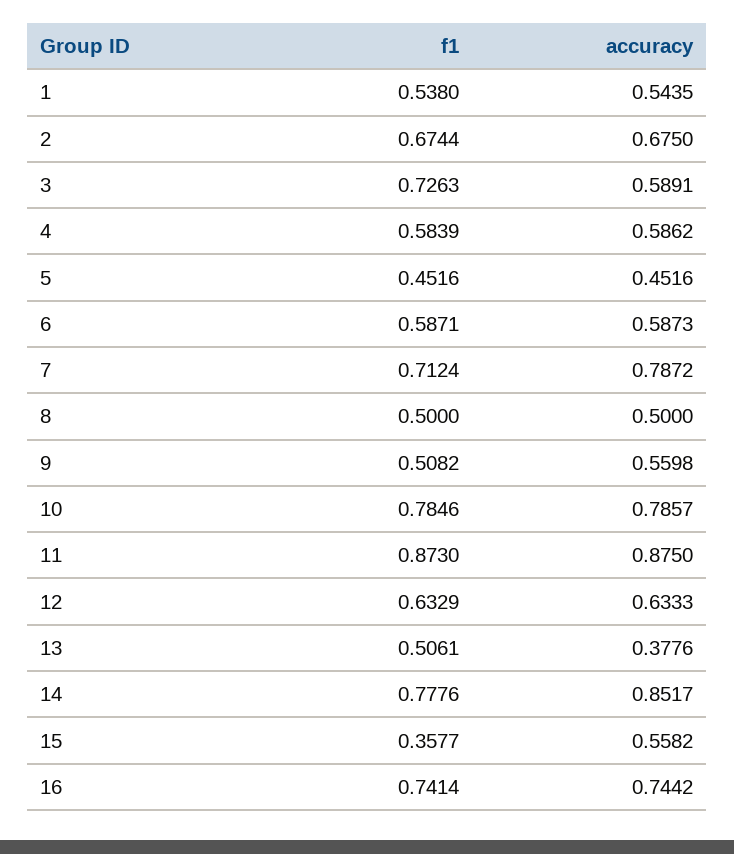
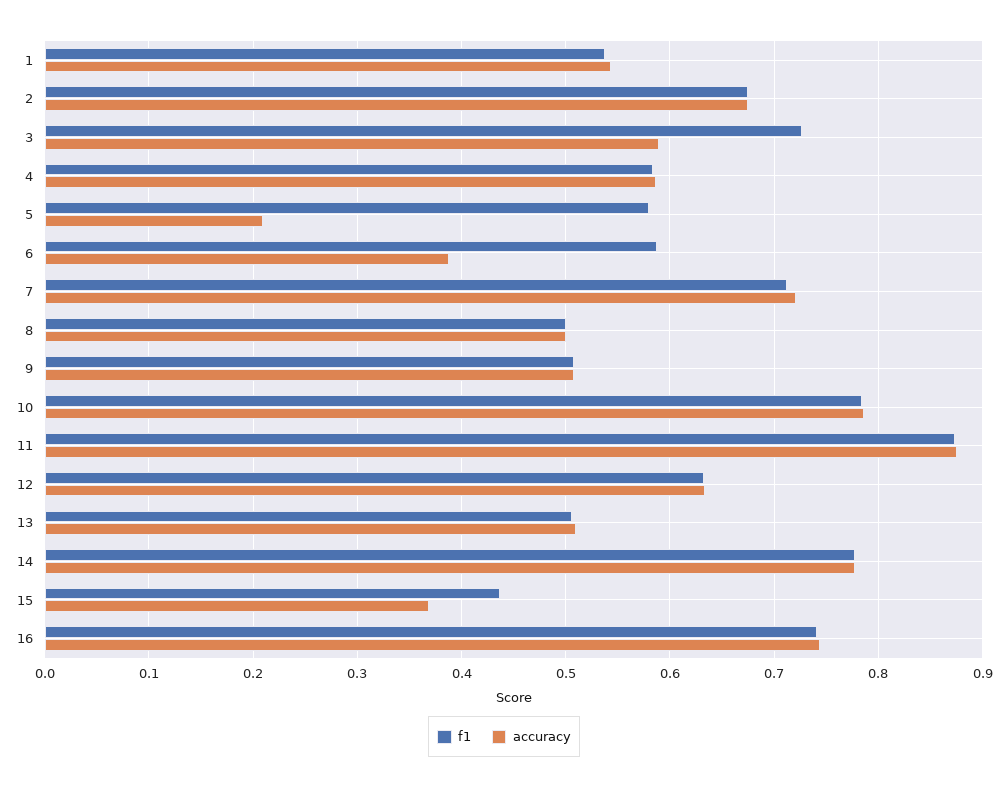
  {
    "f1": {
      "1": 0.538,
      "2": 0.6744,
      "3": 0.7263,
      "4": 0.5839,
-     "5": 0.4516,
+     "5": 0.58,
      "6": 0.5871,
      "7": 0.7124,
      "8": 0.5,
      "9": 0.5082,
      "10": 0.7846,
      "11": 0.873,
      "12": 0.6329,
      "13": 0.5061,
      "14": 0.7776,
-     "15": 0.3577,
+     "15": 0.44,
      "16": 0.7414
    },
    "accuracy": {
      "1": 0.5435,
      "2": 0.675,
      "3": 0.5891,
      "4": 0.5862,
-     "5": 0.4516,
+     "5": 0.21,
-     "6": 0.5873,
+     "6": 0.39,
-     "7": 0.7872,
+     "7": 0.72,
      "8": 0.5,
-     "9": 0.5598,
+     "9": 0.51,
      "10": 0.7857,
      "11": 0.875,
      "12": 0.6333,
-     "13": 0.3776,
+     "13": 0.51,
-     "14": 0.8517,
+     "14": 0.78,
-     "15": 0.5582,
+     "15": 0.37,
      "16": 0.7442
    }
  }

